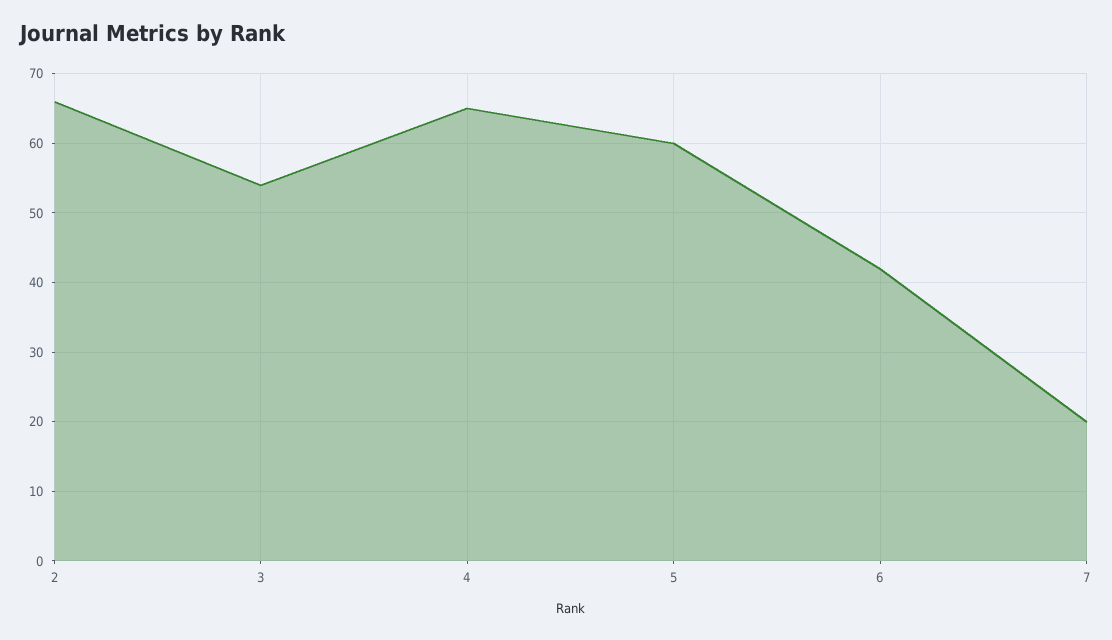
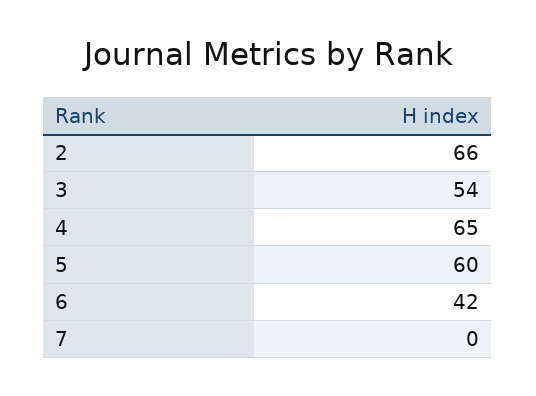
  {
    "2": 66,
    "3": 54,
    "4": 65,
    "5": 60,
    "6": 42,
-   "7": 20
+   "7": 0
  }

